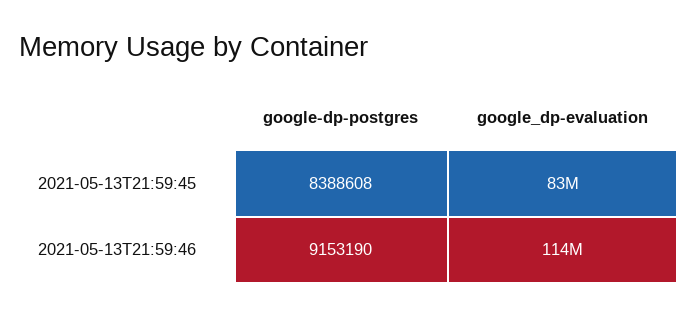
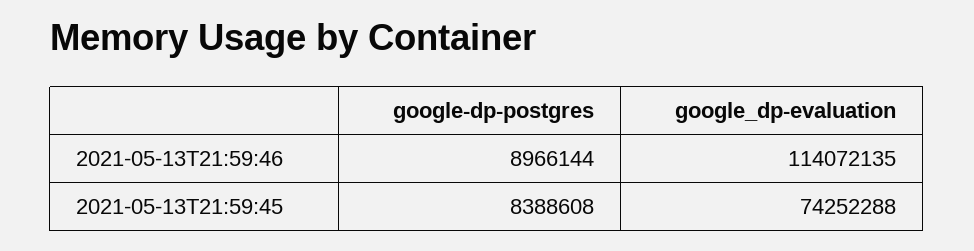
  {
    "google-dp-postgres": {
      "2021-05-13T21:59:45": 8388608,
-     "2021-05-13T21:59:46": 9153190
+     "2021-05-13T21:59:46": 8966144
    },
    "google_dp-evaluation": {
-     "2021-05-13T21:59:45": 83000000,
+     "2021-05-13T21:59:45": 74252288,
      "2021-05-13T21:59:46": 114072135
    }
  }

